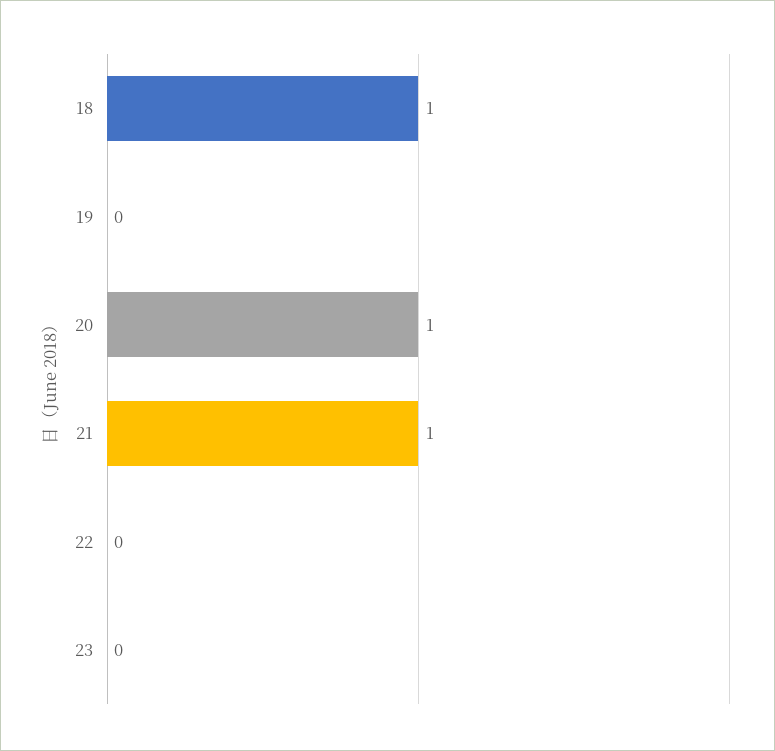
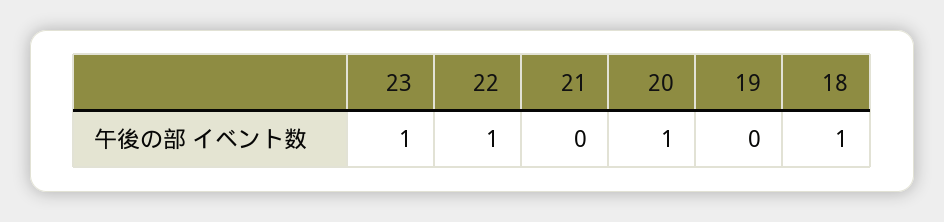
  {
    "18": 1,
    "19": 0,
    "20": 1,
-   "21": 1,
+   "21": 0,
-   "22": 0,
+   "22": 1,
-   "23": 0
+   "23": 1
  }

